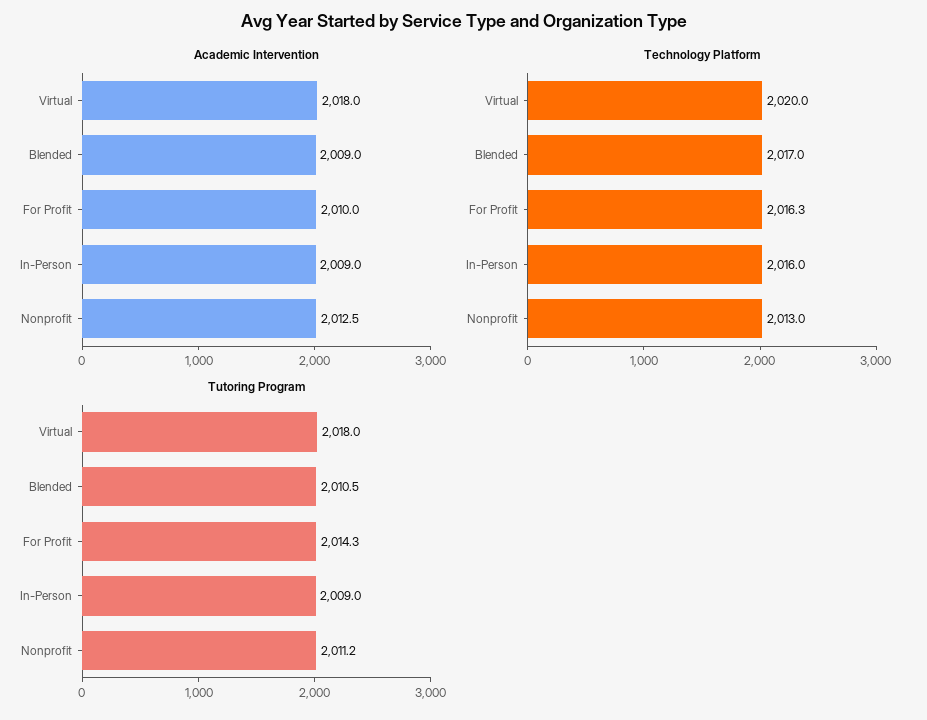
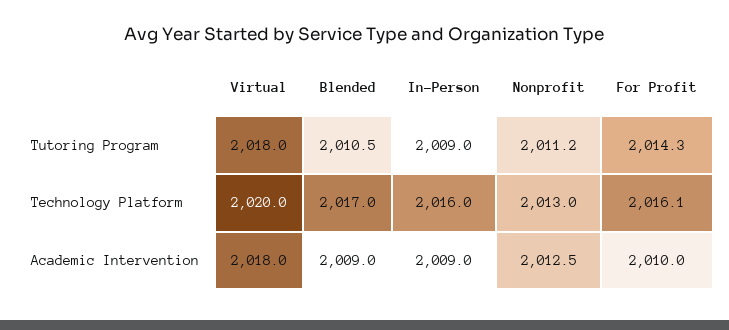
  {
    "Academic Intervention": {
      "Virtual": 2018,
      "Blended": 2009,
      "For Profit": 2010,
      "In-Person": 2009,
      "Nonprofit": 2012.5
    },
    "Technology Platform": {
      "Virtual": 2020,
      "Blended": 2017,
-     "For Profit": 2016.3,
+     "For Profit": 2016.1,
      "In-Person": 2016,
      "Nonprofit": 2013
    },
    "Tutoring Program": {
      "Virtual": 2018,
      "Blended": 2010.5,
      "For Profit": 2014.3,
      "In-Person": 2009,
      "Nonprofit": 2011.2
    }
  }

